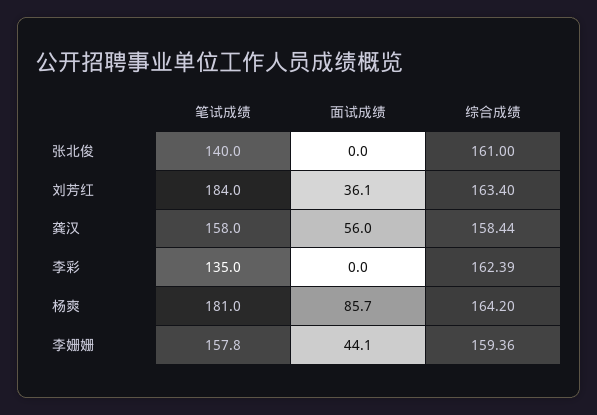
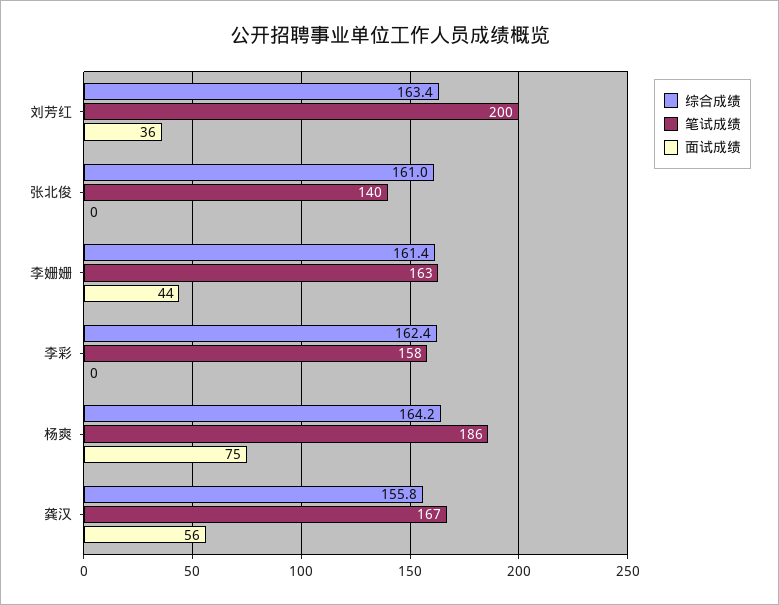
  {
    "笔试成绩": {
      "张北俊": 140,
-     "刘芳红": 184,
+     "刘芳红": 200,
-     "龚汉": 158,
+     "龚汉": 167,
-     "李彩": 135,
+     "李彩": 158,
-     "杨爽": 181,
+     "杨爽": 186,
-     "李姗姗": 157.8
+     "李姗姗": 163
    },
    "面试成绩": {
      "张北俊": 0,
      "刘芳红": 36.1,
      "龚汉": 56,
      "李彩": 0,
-     "杨爽": 85.7,
+     "杨爽": 75,
      "李姗姗": 44.1
    },
    "综合成绩": {
      "张北俊": 161,
      "刘芳红": 163.4,
-     "龚汉": 158.44,
+     "龚汉": 155.8,
      "李彩": 162.39,
      "杨爽": 164.2,
-     "李姗姗": 159.36
+     "李姗姗": 161.4
    }
  }

